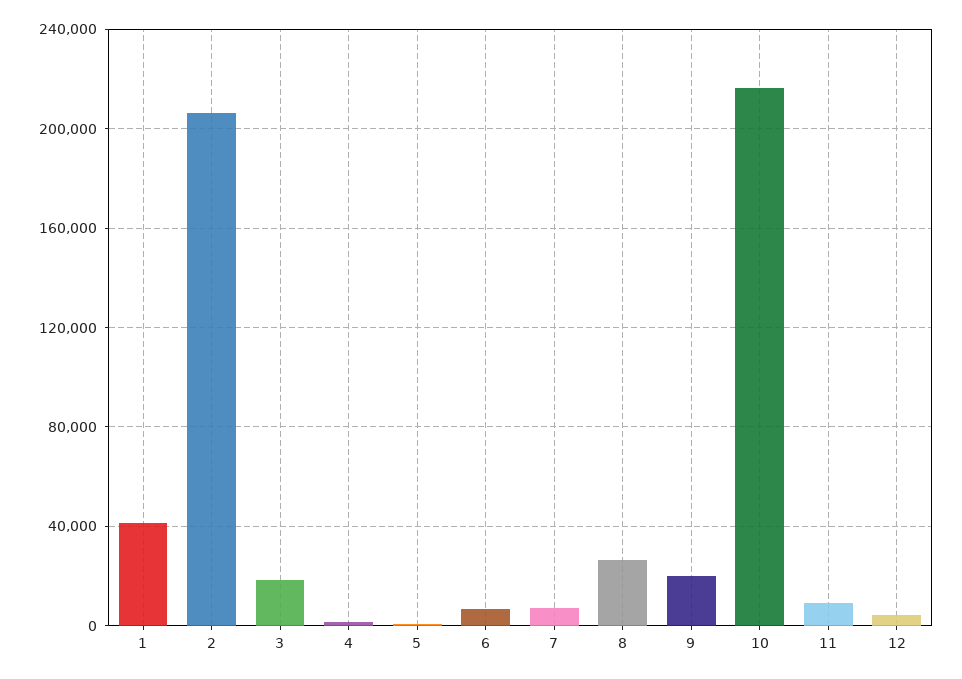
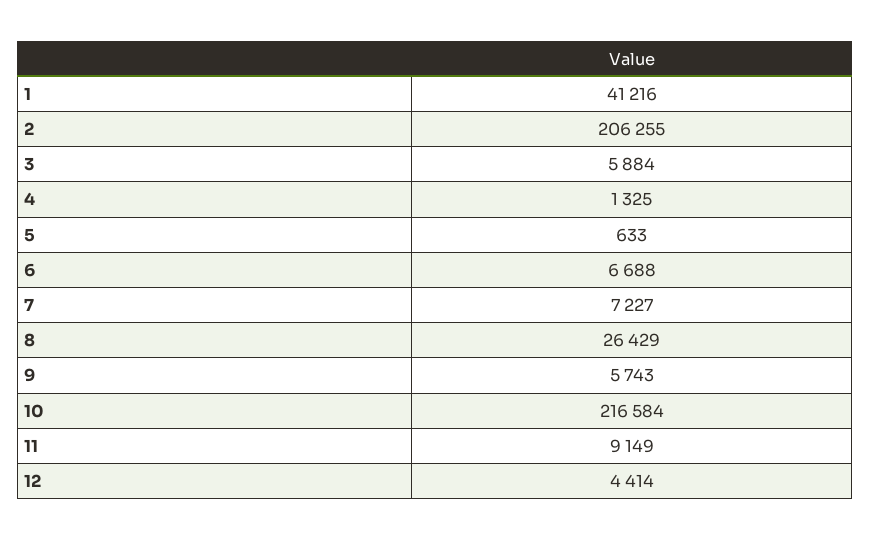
  {
    "1": 41216,
    "2": 206255,
-   "3": 20000,
+   "3": 5884,
    "4": 1325,
    "5": 633,
    "6": 6688,
    "7": 7227,
    "8": 26429,
-   "9": 20000,
+   "9": 5743,
    "10": 216584,
    "11": 9149,
    "12": 4414
  }

